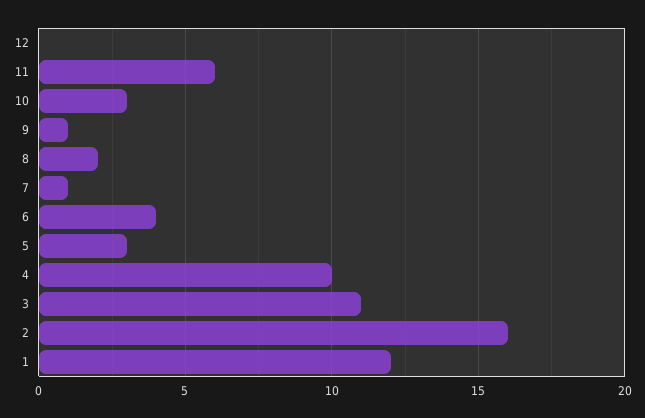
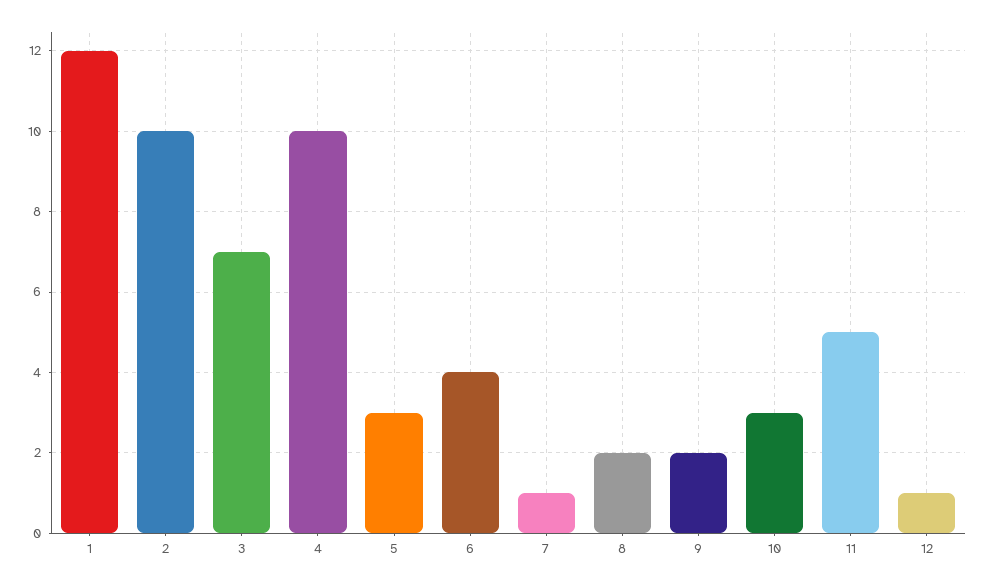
  {
-   "12": 0,
+   "12": 1,
-   "11": 6,
+   "11": 5,
    "10": 3,
-   "9": 1,
+   "9": 2,
    "8": 2,
    "7": 1,
    "6": 4,
    "5": 3,
    "4": 10,
-   "3": 11,
+   "3": 7,
-   "2": 16,
+   "2": 10,
    "1": 12
  }

